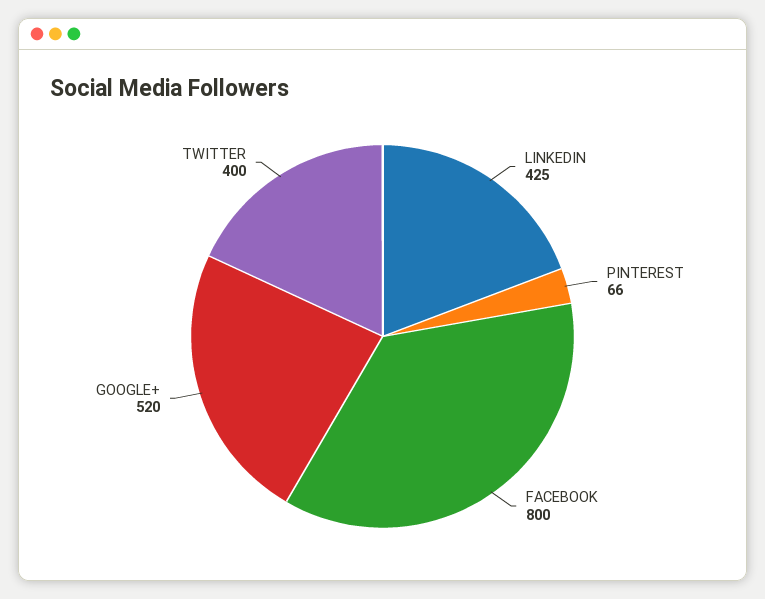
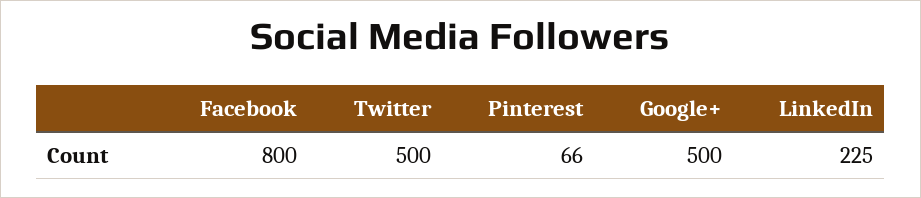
  {
-   "LINKEDIN": 425,
+   "LINKEDIN": 225,
    "PINTEREST": 66,
    "FACEBOOK": 800,
-   "GOOGLE+": 520,
+   "GOOGLE+": 500,
-   "TWITTER": 400
+   "TWITTER": 500
  }

